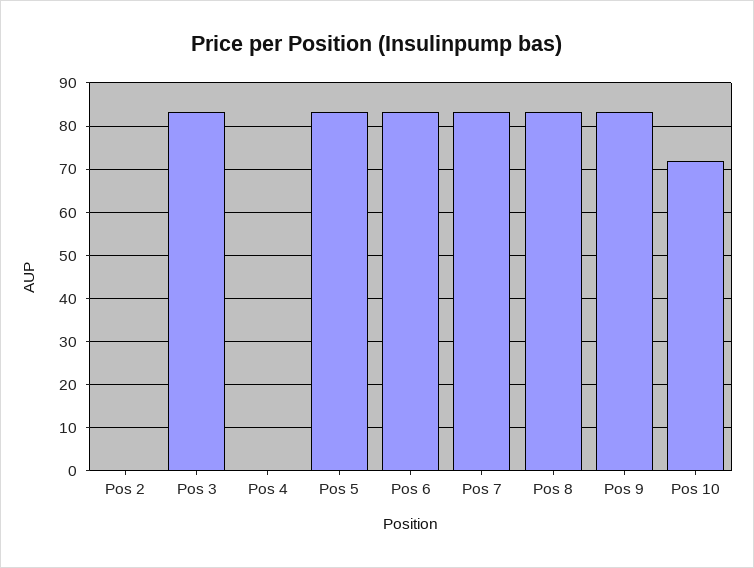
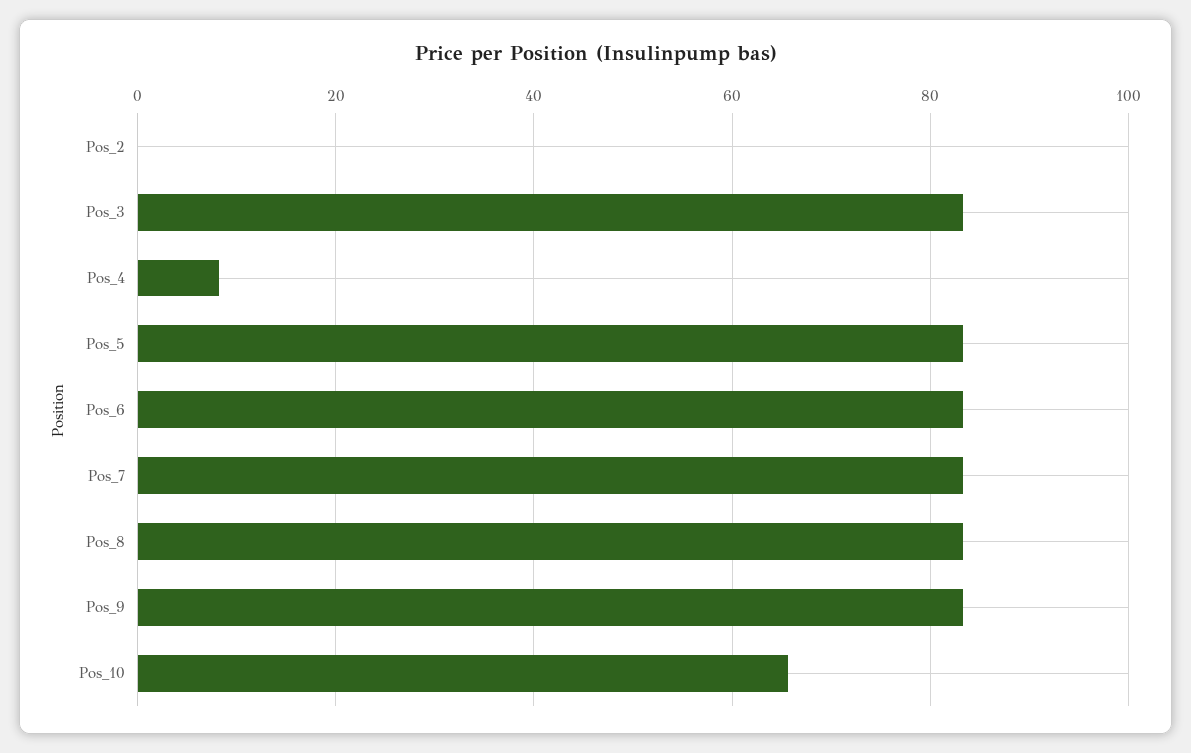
  {
    "Pos 2": 0,
    "Pos 3": 84,
-   "Pos 4": 0,
+   "Pos 4": 8,
    "Pos 5": 84,
    "Pos 6": 84,
    "Pos 7": 84,
    "Pos 8": 84,
    "Pos 9": 84,
-   "Pos 10": 72
+   "Pos 10": 66
  }

